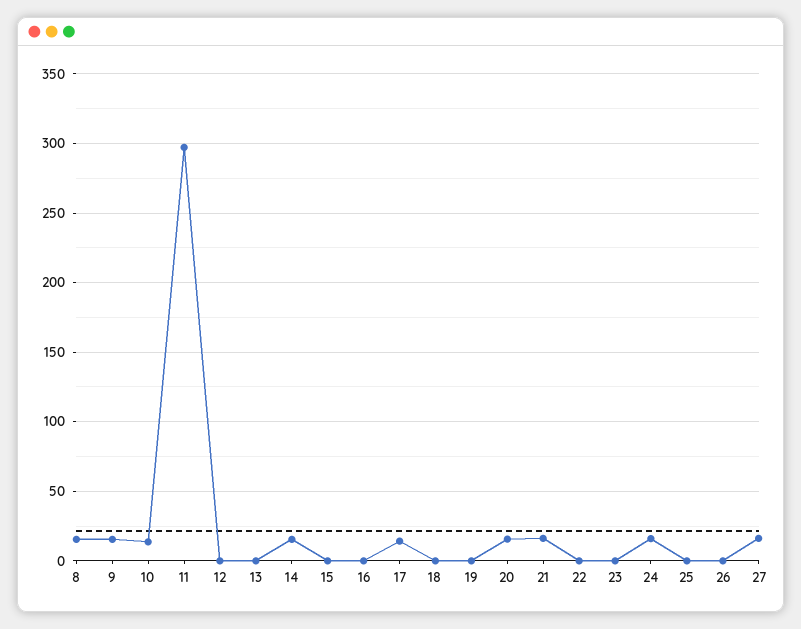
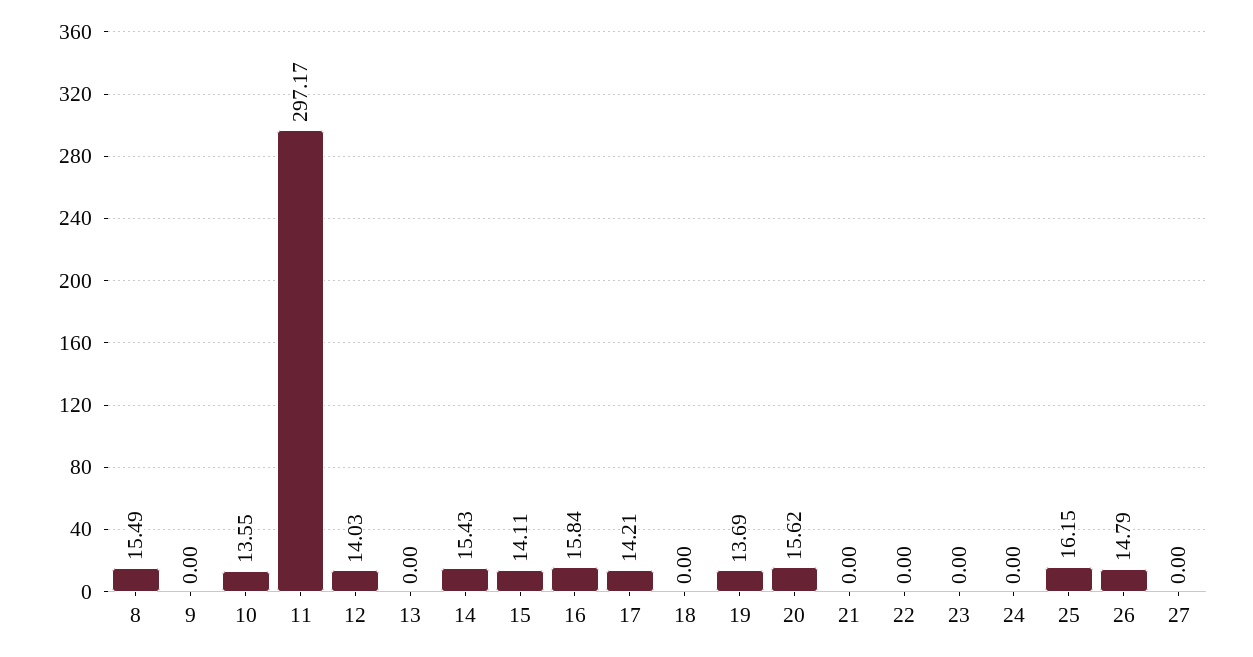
  {
    "8": 15.49,
-   "9": 15,
+   "9": 0,
    "10": 13.55,
    "11": 297.17,
-   "12": 0,
+   "12": 14.03,
    "13": 0,
    "14": 15.43,
-   "15": 0,
+   "15": 14.11,
-   "16": 0,
+   "16": 15.84,
    "17": 14.21,
    "18": 0,
-   "19": 0,
+   "19": 13.69,
    "20": 15.62,
-   "21": 15,
+   "21": 0,
    "22": 0,
    "23": 0,
-   "24": 15,
+   "24": 0,
-   "25": 0,
+   "25": 16.15,
-   "26": 0,
+   "26": 14.79,
-   "27": 15
+   "27": 0
  }

